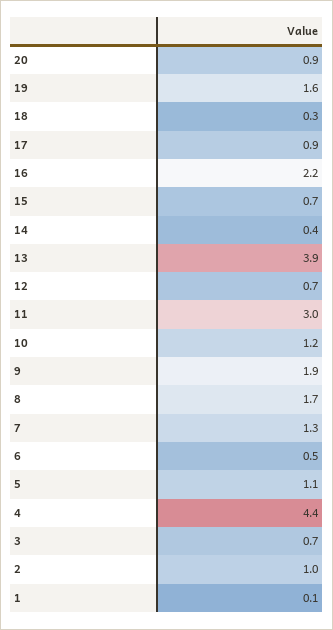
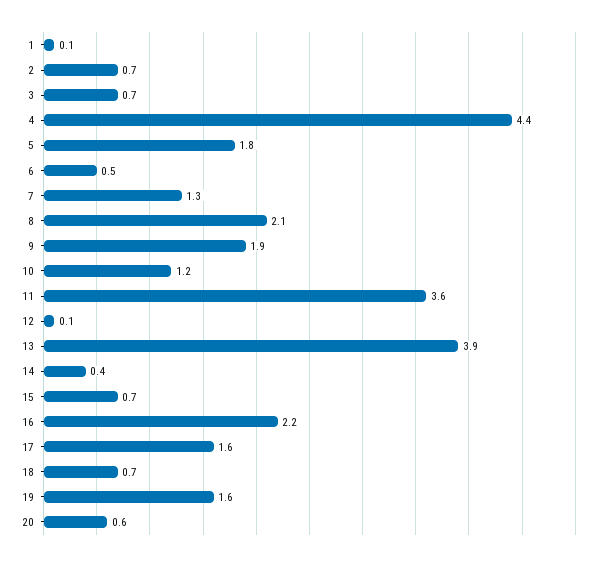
  {
-   "20": 0.9,
+   "20": 0.6,
    "19": 1.6,
-   "18": 0.3,
+   "18": 0.7,
-   "17": 0.9,
+   "17": 1.6,
    "16": 2.2,
    "15": 0.7,
    "14": 0.4,
    "13": 3.9,
-   "12": 0.7,
+   "12": 0.1,
-   "11": 3,
+   "11": 3.6,
    "10": 1.2,
    "9": 1.9,
-   "8": 1.7,
+   "8": 2.1,
    "7": 1.3,
    "6": 0.5,
-   "5": 1.1,
+   "5": 1.8,
    "4": 4.4,
    "3": 0.7,
-   "2": 1,
+   "2": 0.7,
    "1": 0.1
  }

